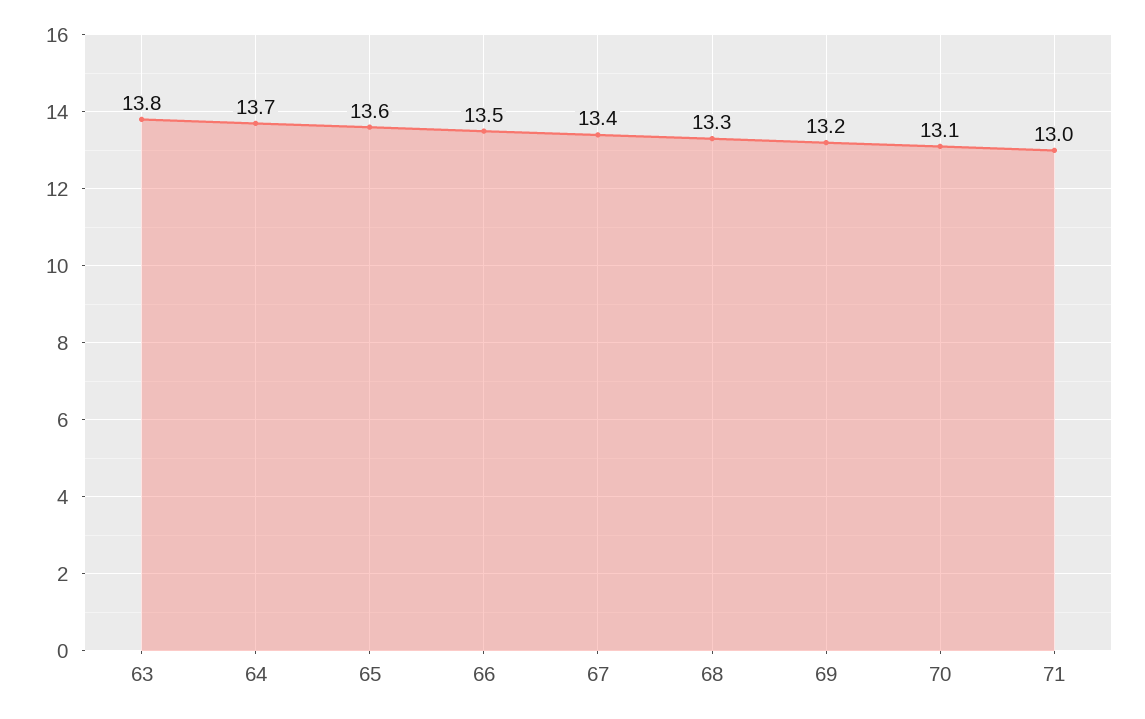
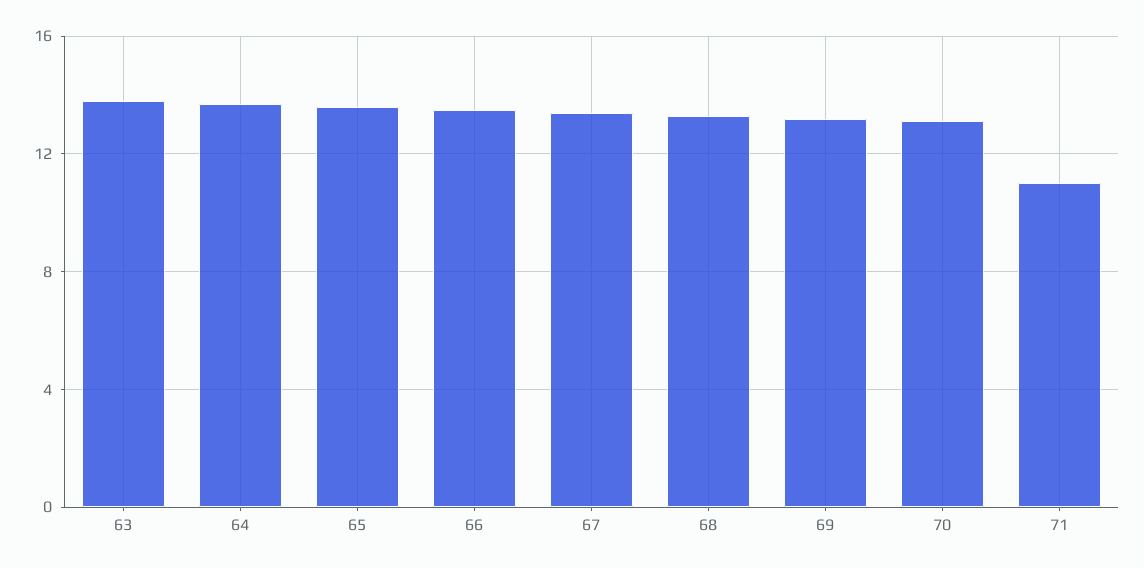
  {
    "63": 13.8,
    "64": 13.7,
    "65": 13.6,
    "66": 13.5,
    "67": 13.4,
    "68": 13.3,
    "69": 13.2,
    "70": 13.1,
-   "71": 13
+   "71": 11
  }

